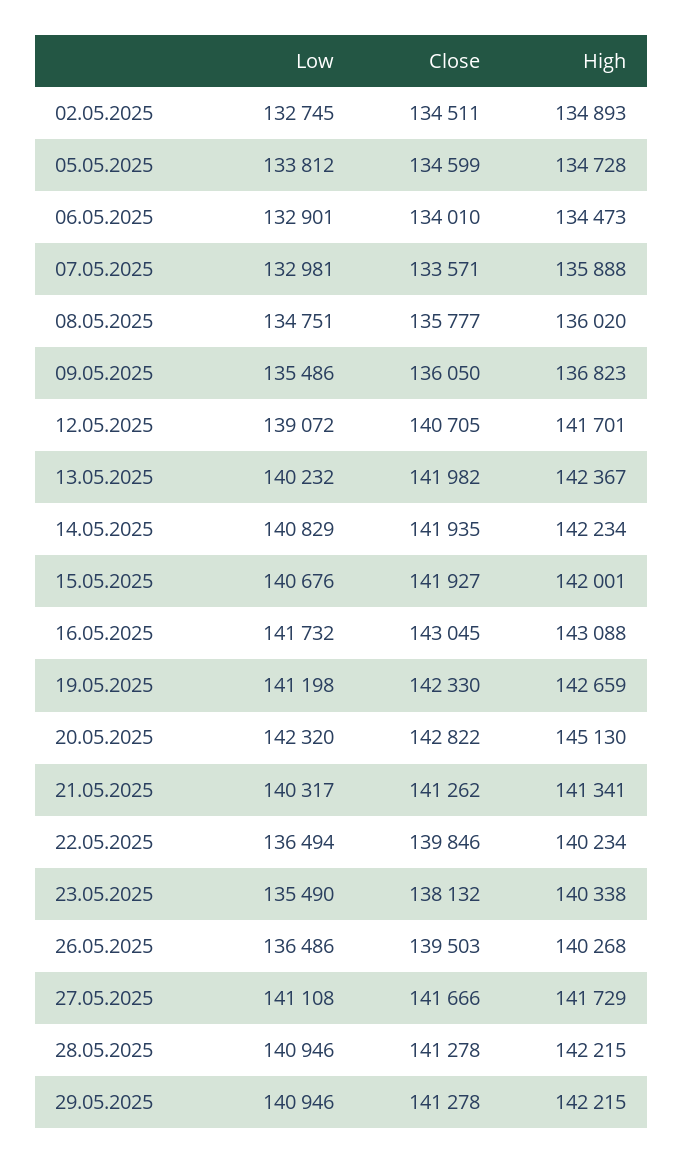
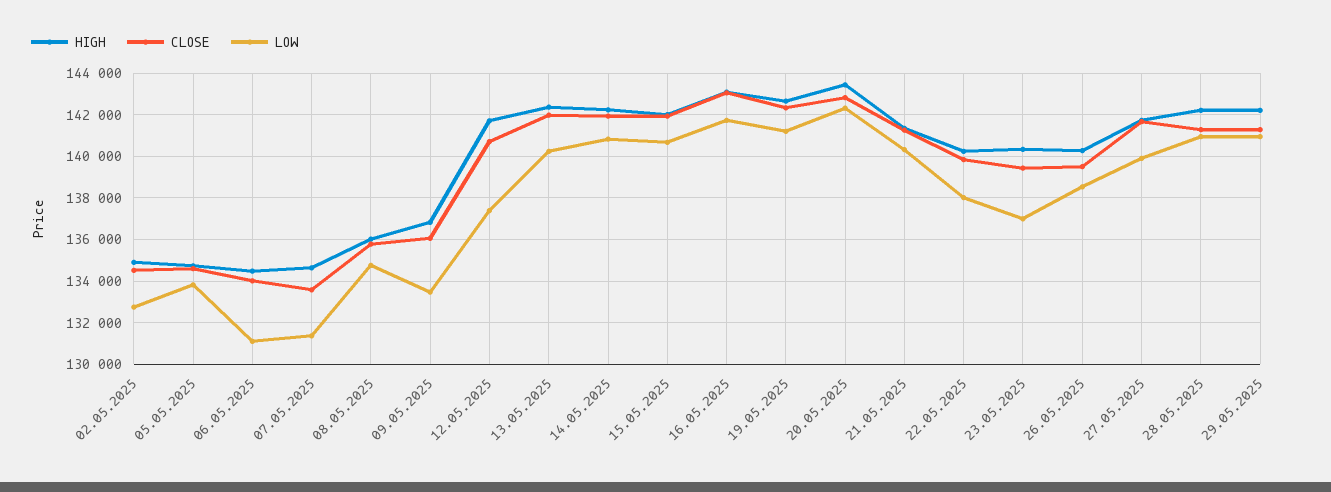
  {
    "Low": {
      "02.05.2025": 132745,
      "05.05.2025": 133812,
-     "06.05.2025": 132901,
+     "06.05.2025": 131000,
-     "07.05.2025": 132981,
+     "07.05.2025": 131500,
      "08.05.2025": 134751,
-     "09.05.2025": 135486,
+     "09.05.2025": 133500,
-     "12.05.2025": 139072,
+     "12.05.2025": 137500,
      "13.05.2025": 140232,
      "14.05.2025": 140829,
      "15.05.2025": 140676,
      "16.05.2025": 141732,
      "19.05.2025": 141198,
      "20.05.2025": 142320,
      "21.05.2025": 140317,
-     "22.05.2025": 136494,
+     "22.05.2025": 138000,
-     "23.05.2025": 135490,
+     "23.05.2025": 137000,
-     "26.05.2025": 136486,
+     "26.05.2025": 138500,
-     "27.05.2025": 141108,
+     "27.05.2025": 140000,
      "28.05.2025": 140946,
      "29.05.2025": 140946
    },
    "Close": {
      "02.05.2025": 134511,
      "05.05.2025": 134599,
      "06.05.2025": 134010,
      "07.05.2025": 133571,
      "08.05.2025": 135777,
      "09.05.2025": 136050,
      "12.05.2025": 140705,
      "13.05.2025": 141982,
      "14.05.2025": 141935,
      "15.05.2025": 141927,
      "16.05.2025": 143045,
      "19.05.2025": 142330,
      "20.05.2025": 142822,
      "21.05.2025": 141262,
      "22.05.2025": 139846,
-     "23.05.2025": 138132,
+     "23.05.2025": 139500,
      "26.05.2025": 139503,
      "27.05.2025": 141666,
      "28.05.2025": 141278,
      "29.05.2025": 141278
    },
    "High": {
      "02.05.2025": 134893,
      "05.05.2025": 134728,
      "06.05.2025": 134473,
-     "07.05.2025": 135888,
+     "07.05.2025": 134500,
      "08.05.2025": 136020,
      "09.05.2025": 136823,
      "12.05.2025": 141701,
      "13.05.2025": 142367,
      "14.05.2025": 142234,
      "15.05.2025": 142001,
      "16.05.2025": 143088,
      "19.05.2025": 142659,
-     "20.05.2025": 145130,
+     "20.05.2025": 143500,
      "21.05.2025": 141341,
      "22.05.2025": 140234,
      "23.05.2025": 140338,
      "26.05.2025": 140268,
      "27.05.2025": 141729,
      "28.05.2025": 142215,
      "29.05.2025": 142215
    }
  }

